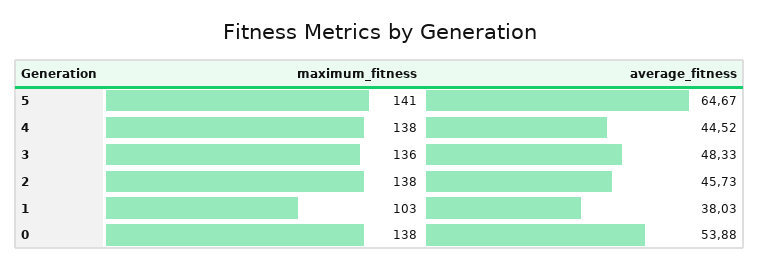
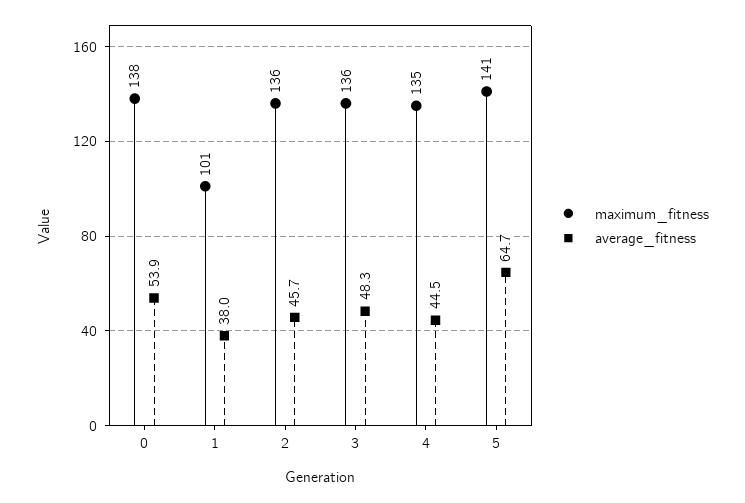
  {
    "maximum_fitness": {
      "5": 141,
-     "4": 138,
+     "4": 135,
      "3": 136,
-     "2": 138,
+     "2": 136,
-     "1": 103,
+     "1": 101,
      "0": 138
    },
    "average_fitness": {
      "5": 64.67,
      "4": 44.52,
      "3": 48.33,
      "2": 45.73,
      "1": 38.03,
      "0": 53.88
    }
  }

